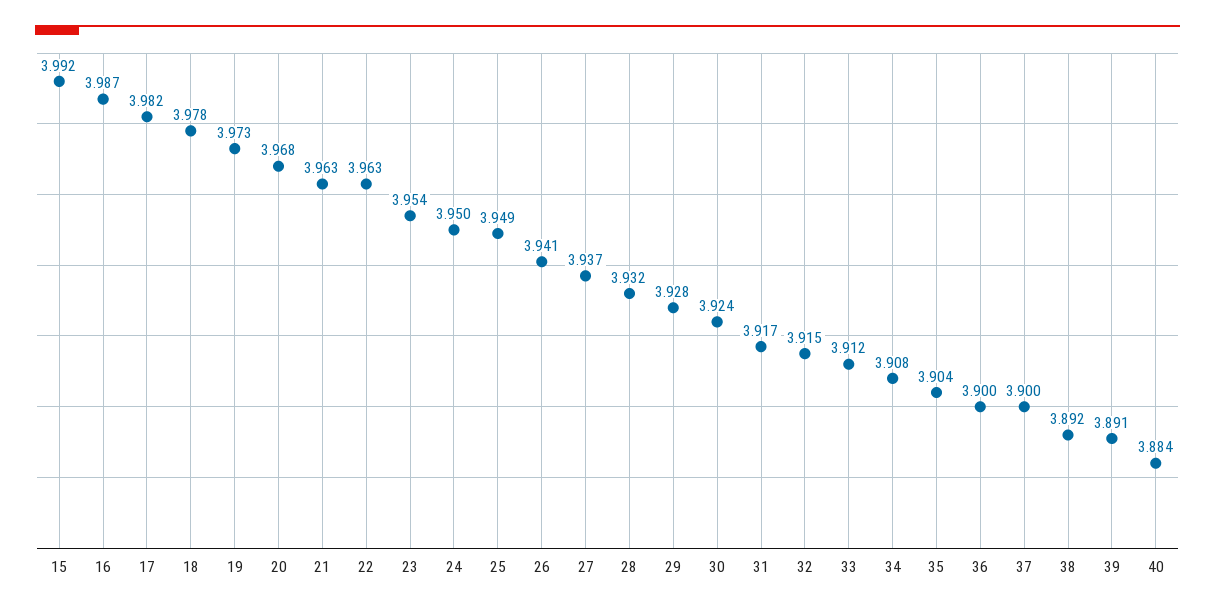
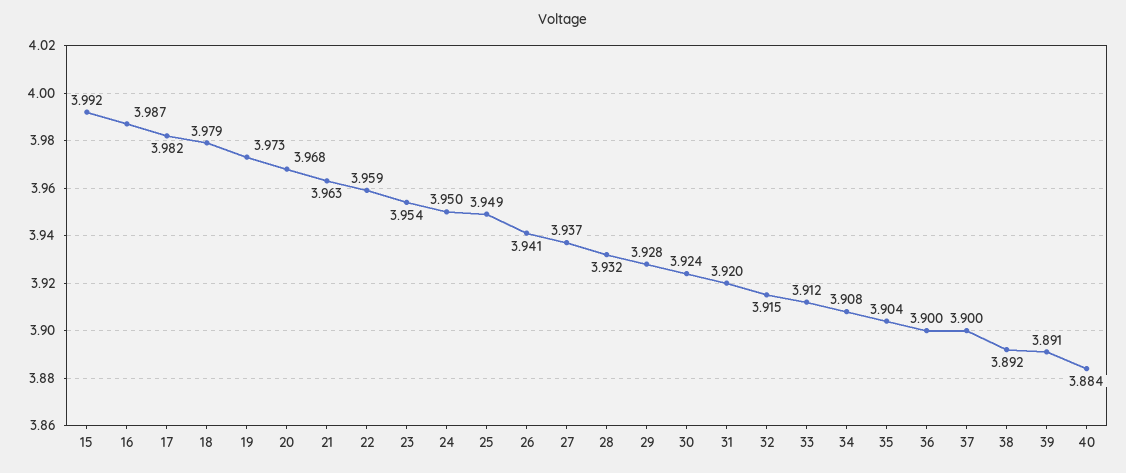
  {
    "15": 3.992,
    "16": 3.987,
    "17": 3.982,
-   "18": 3.978,
+   "18": 3.979,
    "19": 3.973,
    "20": 3.968,
    "21": 3.963,
-   "22": 3.963,
+   "22": 3.959,
    "23": 3.954,
    "24": 3.95,
    "25": 3.949,
    "26": 3.941,
    "27": 3.937,
    "28": 3.932,
    "29": 3.928,
    "30": 3.924,
-   "31": 3.917,
+   "31": 3.92,
    "32": 3.915,
    "33": 3.912,
    "34": 3.908,
    "35": 3.904,
    "36": 3.9,
    "37": 3.9,
    "38": 3.892,
    "39": 3.891,
    "40": 3.884
  }

